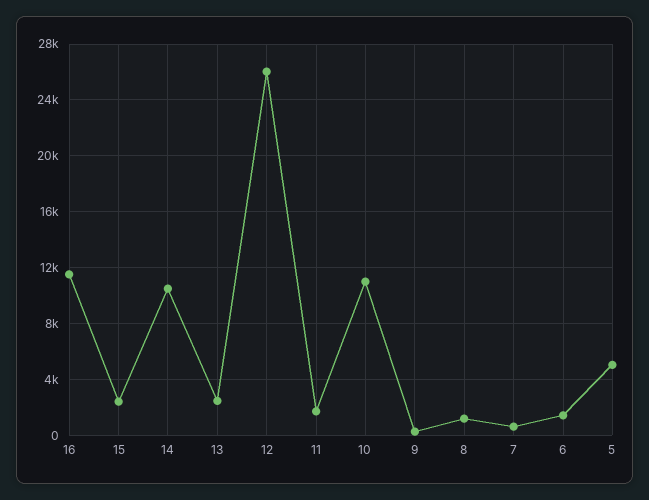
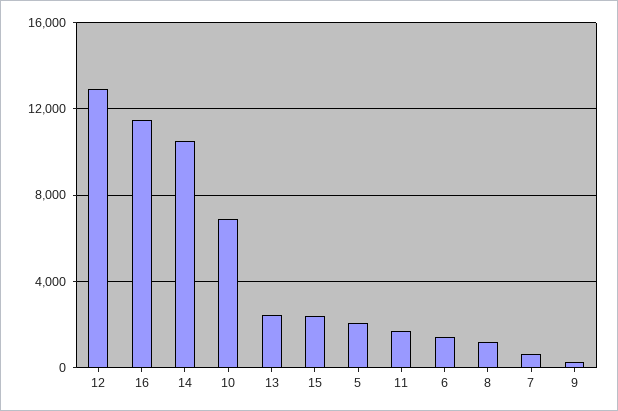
  {
    "16": 11500,
    "15": 2500,
    "14": 10500,
    "13": 2500,
-   "12": 26000,
+   "12": 13000,
    "11": 1500,
-   "10": 11000,
+   "10": 7000,
    "9": 500,
    "8": 1000,
    "7": 500,
    "6": 1500,
-   "5": 5000
+   "5": 2000
  }

